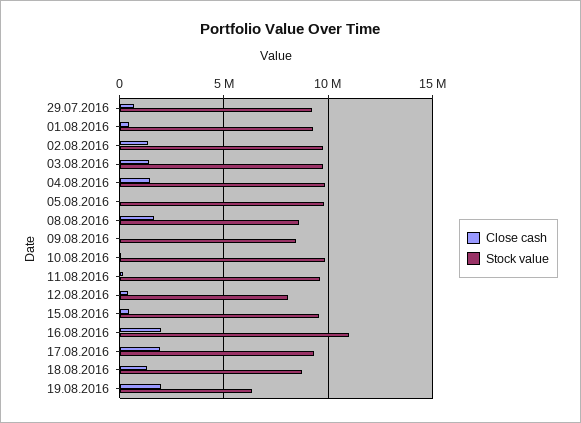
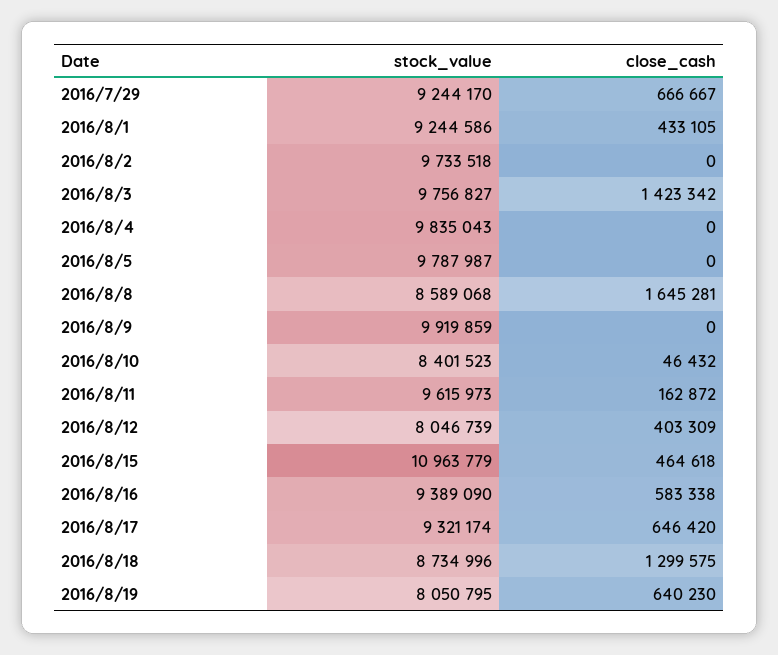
  {
    "Close cash": {
      "29.07.2016": 666667,
      "01.08.2016": 433105,
-     "02.08.2016": 1500000,
+     "02.08.2016": 0,
      "03.08.2016": 1423342,
-     "04.08.2016": 1500000,
+     "04.08.2016": 0,
      "05.08.2016": 0,
      "08.08.2016": 1645281,
      "09.08.2016": 0,
      "10.08.2016": 46432,
      "11.08.2016": 162872,
      "12.08.2016": 403309,
      "15.08.2016": 464618,
-     "16.08.2016": 2000000,
+     "16.08.2016": 583338,
-     "17.08.2016": 2000000,
+     "17.08.2016": 646420,
      "18.08.2016": 1299575,
-     "19.08.2016": 2000000
+     "19.08.2016": 640230
    },
    "Stock value": {
      "29.07.2016": 9244170,
      "01.08.2016": 9244586,
      "02.08.2016": 9733518,
      "03.08.2016": 9756827,
      "04.08.2016": 9835043,
      "05.08.2016": 9787987,
      "08.08.2016": 8589068,
-     "09.08.2016": 8500000,
+     "09.08.2016": 9919859,
-     "10.08.2016": 10000000,
+     "10.08.2016": 8401523,
      "11.08.2016": 9615973,
      "12.08.2016": 8046739,
-     "15.08.2016": 9500000,
+     "15.08.2016": 10963779,
-     "16.08.2016": 11000000,
+     "16.08.2016": 9389090,
      "17.08.2016": 9321174,
      "18.08.2016": 8734996,
-     "19.08.2016": 6500000
+     "19.08.2016": 8050795
    }
  }

